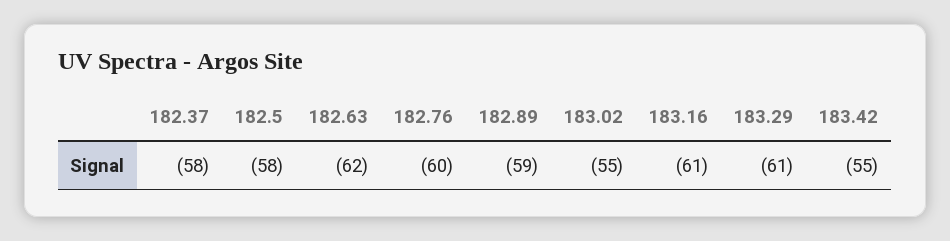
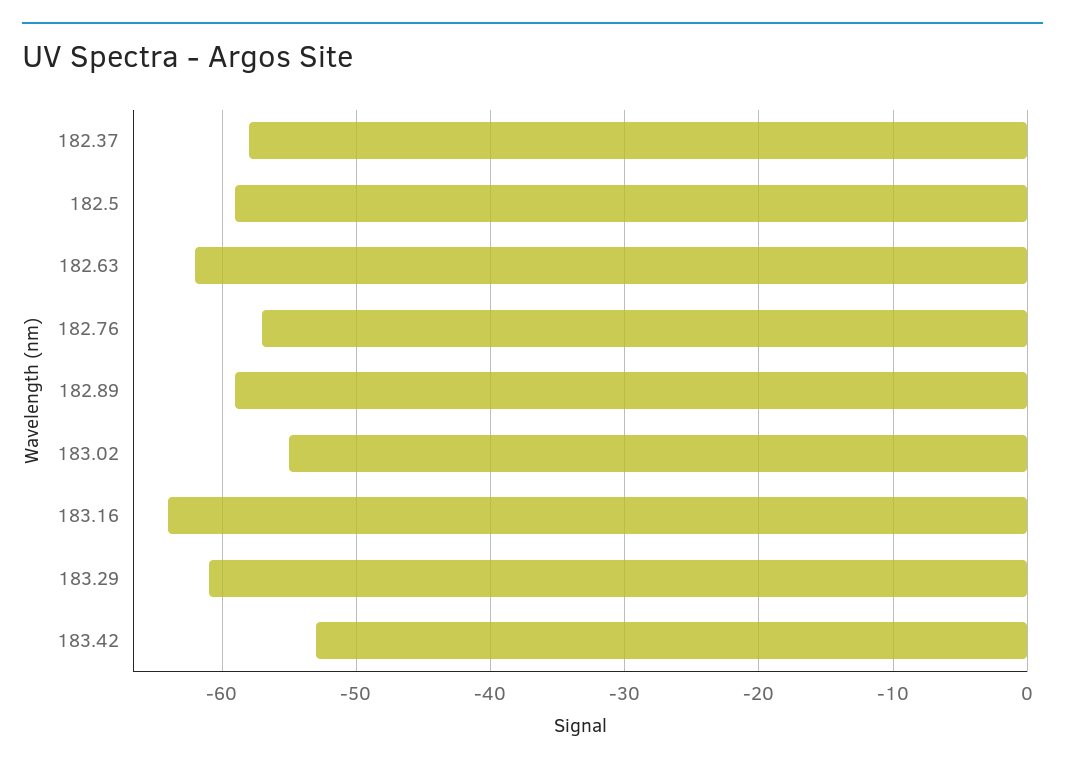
  {
    "182.37": -58,
-   "182.5": -58,
+   "182.5": -59,
    "182.63": -62,
-   "182.76": -60,
+   "182.76": -57,
    "182.89": -59,
    "183.02": -55,
-   "183.16": -61,
+   "183.16": -64,
    "183.29": -61,
-   "183.42": -55
+   "183.42": -53
  }

